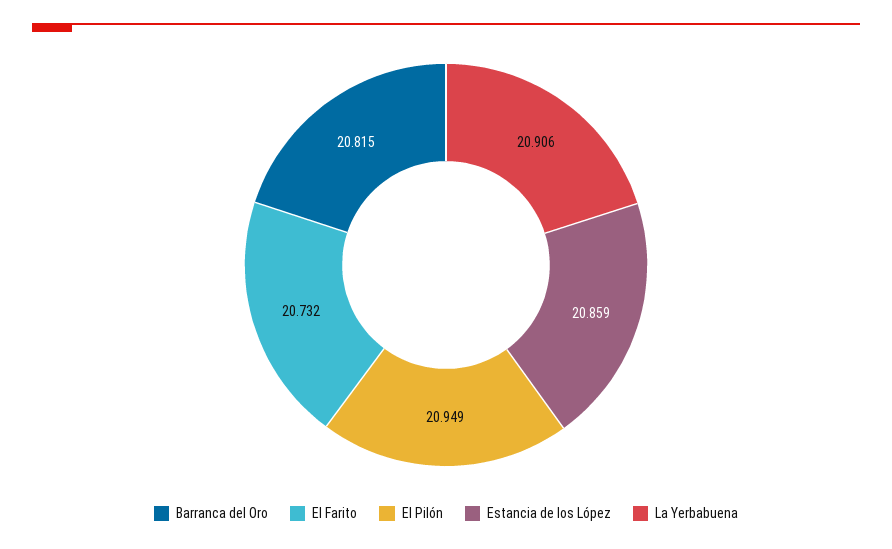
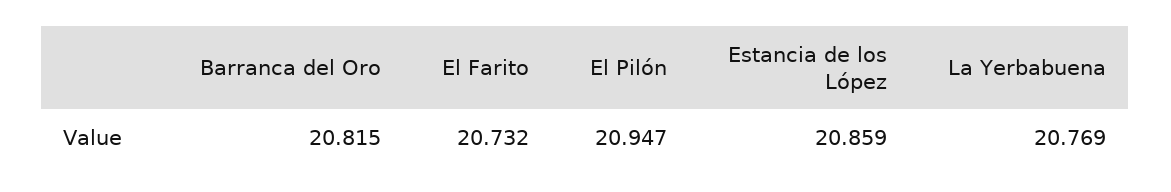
  {
    "Barranca del Oro": 20.815,
    "El Farito": 20.732,
-   "El Pilón": 20.949,
+   "El Pilón": 20.947,
    "Estancia de los López": 20.859,
-   "La Yerbabuena": 20.906
+   "La Yerbabuena": 20.769
  }

